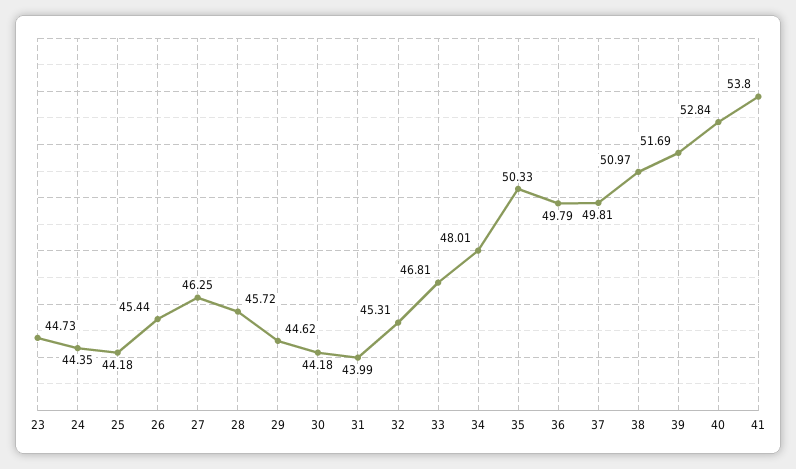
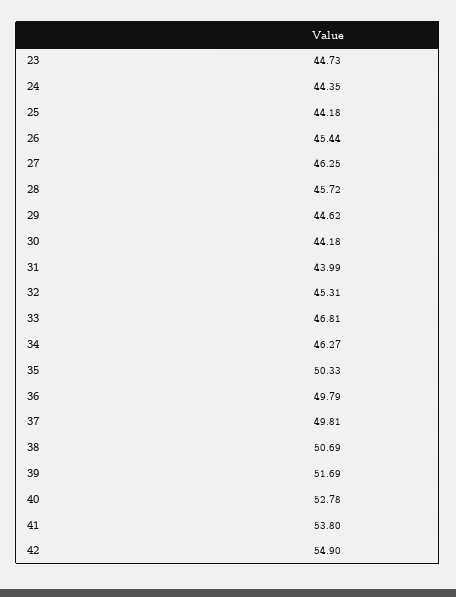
  {
    "23": 44.73,
    "24": 44.35,
    "25": 44.18,
    "26": 45.44,
    "27": 46.25,
    "28": 45.72,
    "29": 44.62,
    "30": 44.18,
    "31": 43.99,
    "32": 45.31,
    "33": 46.81,
-   "34": 48.01,
+   "34": 46.27,
    "35": 50.33,
    "36": 49.79,
    "37": 49.81,
-   "38": 50.97,
+   "38": 50.69,
    "39": 51.69,
-   "40": 52.84,
+   "40": 52.78,
-   "41": 53.8
+   "41": 53.8,
+   "42": 54.9
  }

